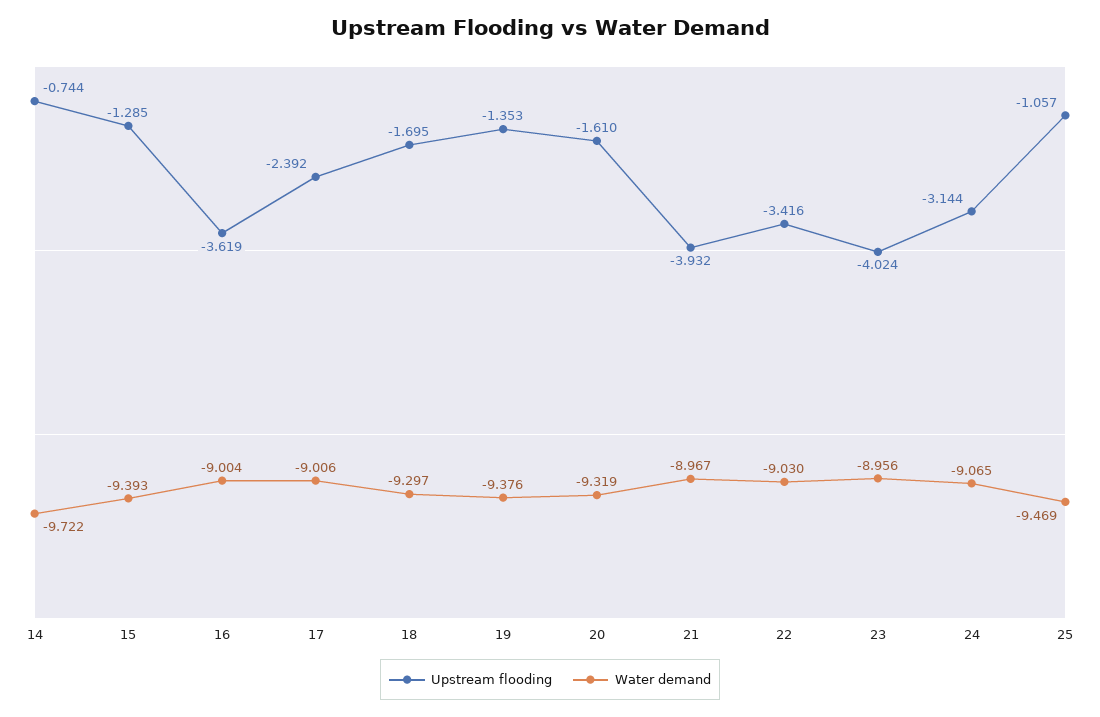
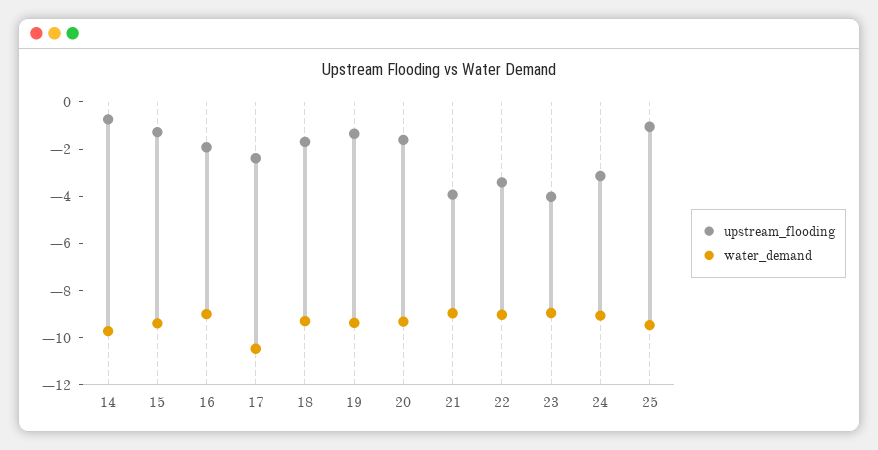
  {
    "Upstream flooding": {
      "14": -0.744,
      "15": -1.285,
-     "16": -3.619,
+     "16": -2,
      "17": -2.392,
      "18": -1.695,
      "19": -1.353,
      "20": -1.61,
      "21": -3.932,
      "22": -3.416,
      "23": -4.024,
      "24": -3.144,
      "25": -1.057
    },
    "Water demand": {
      "14": -9.722,
      "15": -9.393,
      "16": -9.004,
-     "17": -9.006,
+     "17": -10.5,
      "18": -9.297,
      "19": -9.376,
      "20": -9.319,
      "21": -8.967,
      "22": -9.03,
      "23": -8.956,
      "24": -9.065,
      "25": -9.469
    }
  }

